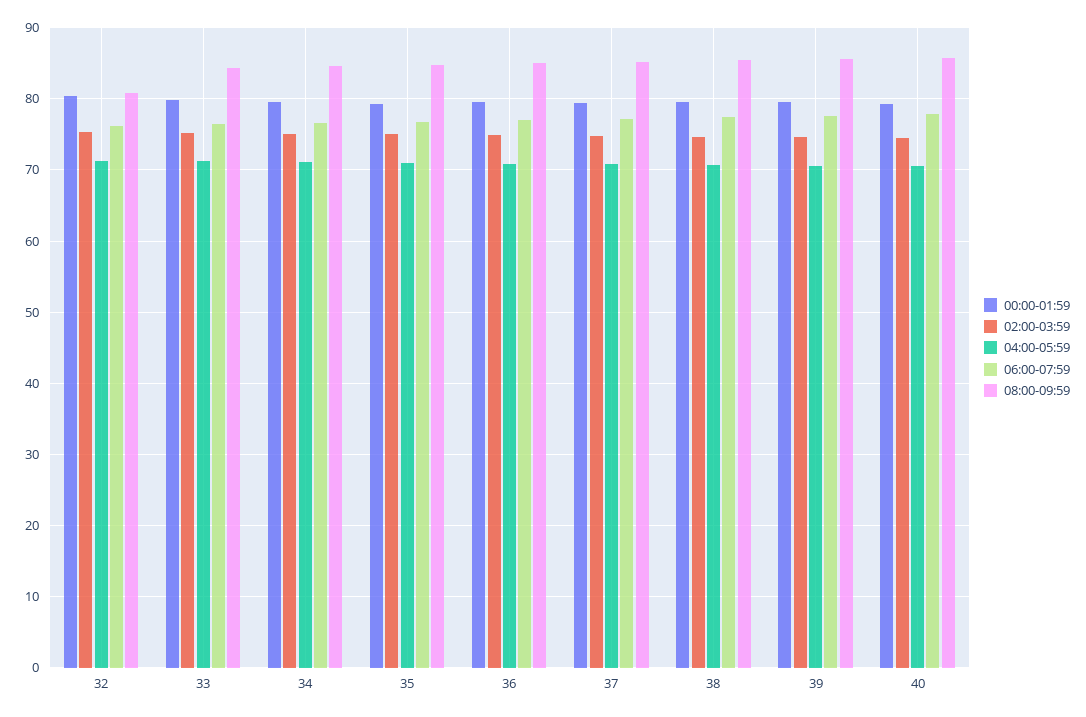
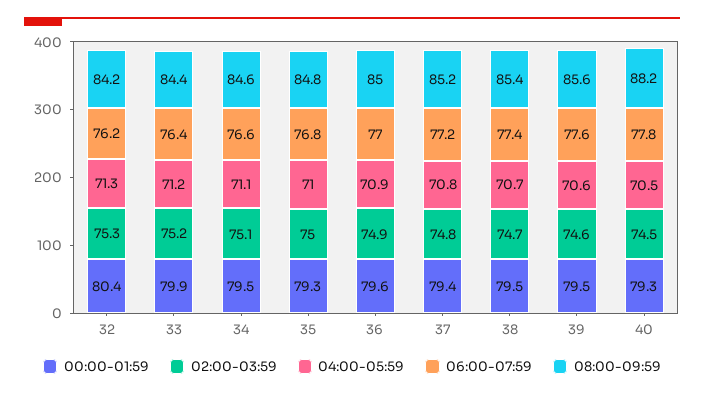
  {
    "00:00-01:59": {
      "32": 80.4,
      "33": 79.9,
      "34": 79.5,
      "35": 79.3,
      "36": 79.6,
      "37": 79.4,
      "38": 79.5,
      "39": 79.5,
      "40": 79.3
    },
    "02:00-03:59": {
      "32": 75.3,
      "33": 75.2,
      "34": 75.1,
      "35": 75,
      "36": 74.9,
      "37": 74.8,
      "38": 74.7,
      "39": 74.6,
      "40": 74.5
    },
    "04:00-05:59": {
      "32": 71.3,
      "33": 71.2,
      "34": 71.1,
      "35": 71,
      "36": 70.9,
      "37": 70.8,
      "38": 70.7,
      "39": 70.6,
      "40": 70.5
    },
    "06:00-07:59": {
      "32": 76.2,
      "33": 76.4,
      "34": 76.6,
      "35": 76.8,
      "36": 77,
      "37": 77.2,
      "38": 77.4,
      "39": 77.6,
      "40": 77.8
    },
    "08:00-09:59": {
-     "32": 81,
+     "32": 84.2,
      "33": 84.4,
      "34": 84.6,
      "35": 84.8,
      "36": 85,
      "37": 85.2,
      "38": 85.4,
      "39": 85.6,
-     "40": 86
+     "40": 88.2
    }
  }

